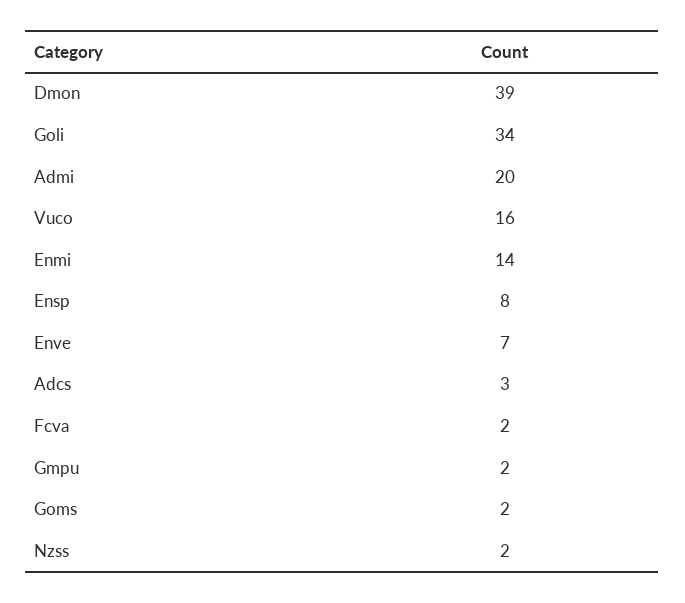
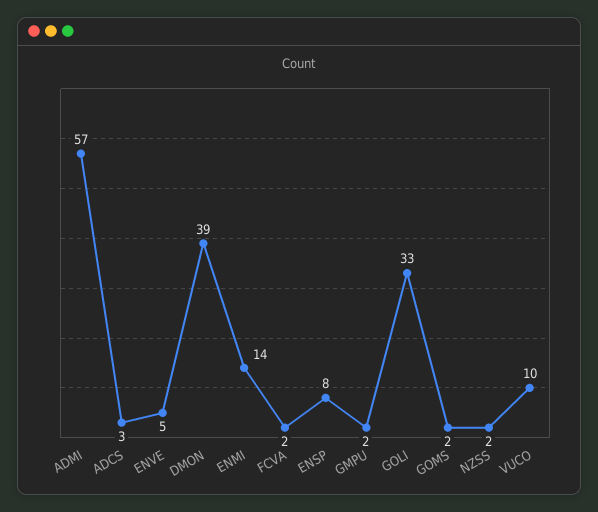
  {
    "Dmon": 39,
-   "Goli": 34,
+   "Goli": 33,
-   "Admi": 20,
+   "Admi": 57,
-   "Vuco": 16,
+   "Vuco": 10,
    "Enmi": 14,
    "Ensp": 8,
-   "Enve": 7,
+   "Enve": 5,
    "Adcs": 3,
    "Fcva": 2,
    "Gmpu": 2,
    "Goms": 2,
    "Nzss": 2
  }

